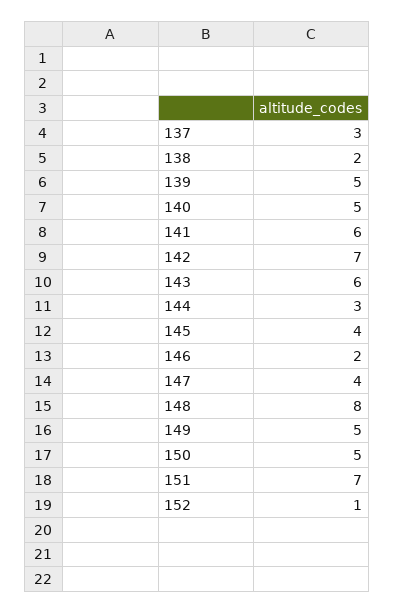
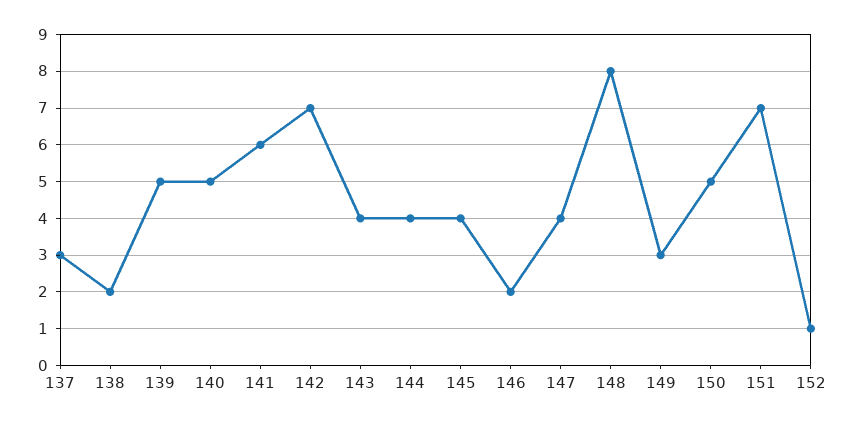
  {
    "137": 3,
    "138": 2,
    "139": 5,
    "140": 5,
    "141": 6,
    "142": 7,
-   "143": 6,
+   "143": 4,
-   "144": 3,
+   "144": 4,
    "145": 4,
    "146": 2,
    "147": 4,
    "148": 8,
-   "149": 5,
+   "149": 3,
    "150": 5,
    "151": 7,
    "152": 1
  }

